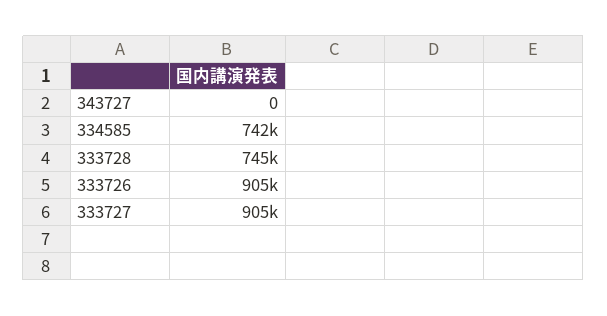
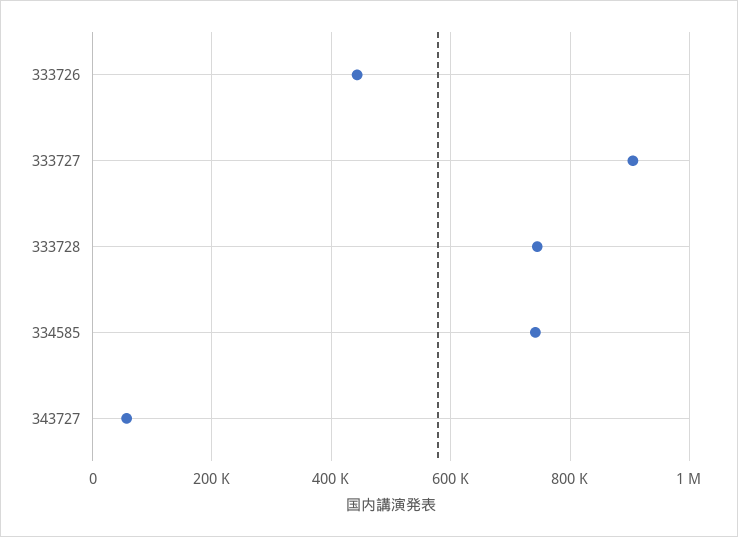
  {
-   "343727": 0,
+   "343727": 60000,
    "334585": 742000,
    "333728": 745000,
-   "333726": 905000,
+   "333726": 440000,
    "333727": 905000
  }

